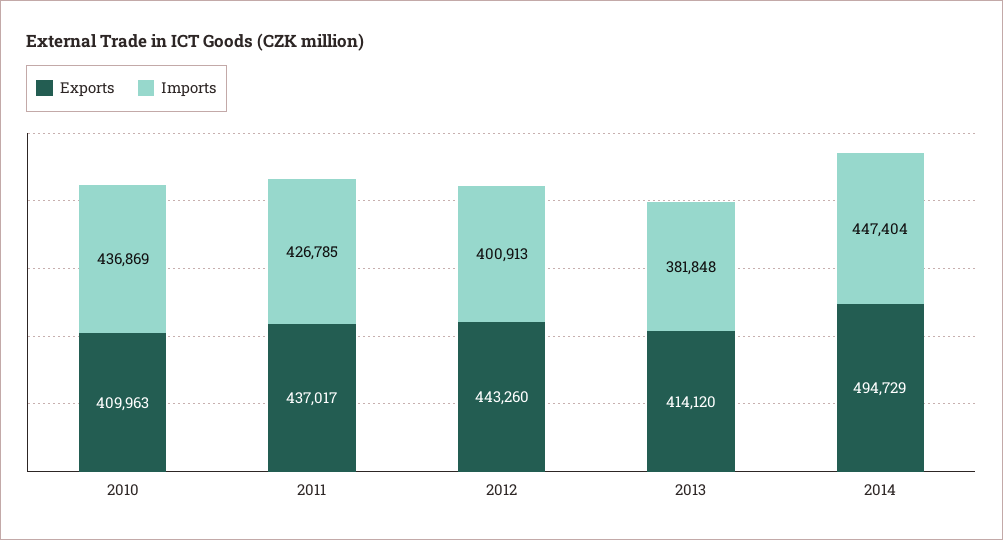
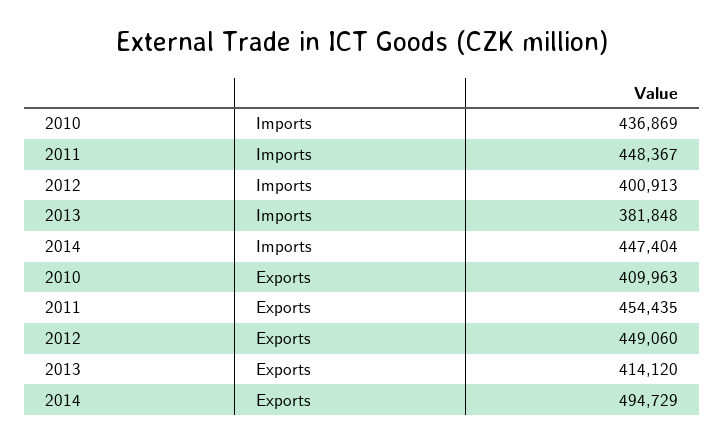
  {
    "Exports": {
      "2010": 409963,
-     "2011": 437017,
+     "2011": 454435,
-     "2012": 443260,
+     "2012": 449060,
      "2013": 414120,
      "2014": 494729
    },
    "Imports": {
      "2010": 436869,
-     "2011": 426785,
+     "2011": 448367,
      "2012": 400913,
      "2013": 381848,
      "2014": 447404
    }
  }

